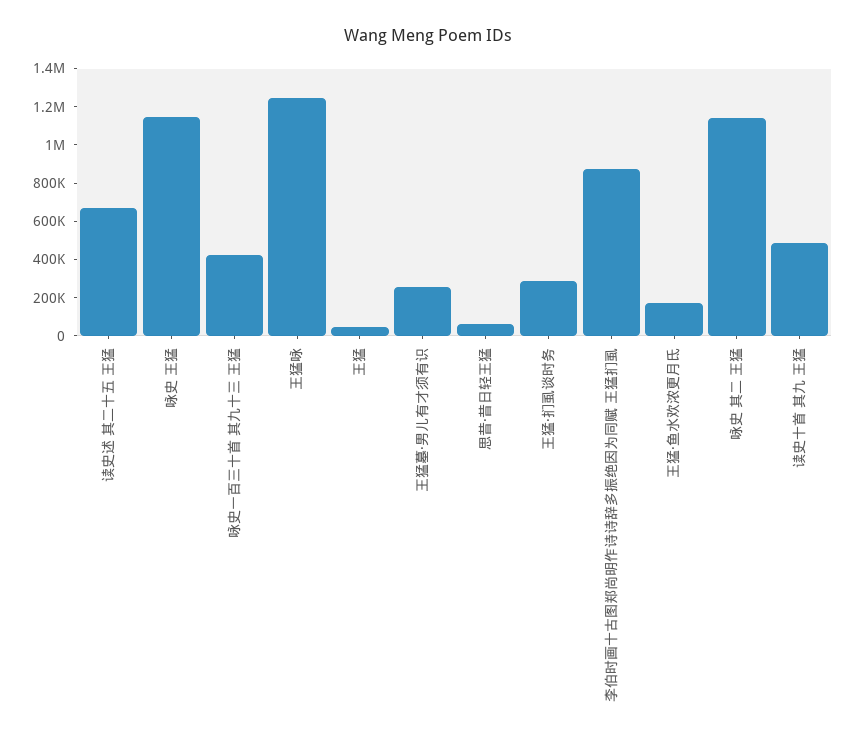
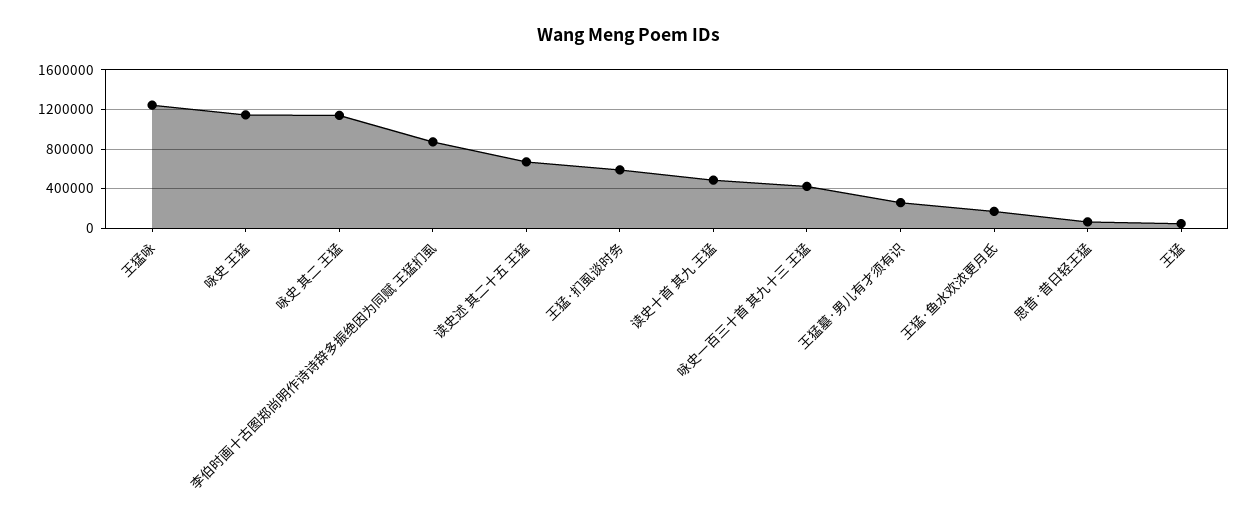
  {
    "读史述 其二十五 王猛": 650000,
    "咏史 王猛": 1150000,
    "咏史一百三十首 其九十三 王猛": 400000,
    "王猛咏": 1250000,
    "王猛": 50000,
    "王猛墓·男儿有才须有识": 250000,
    "思昔·昔日轻王猛": 50000,
-   "王猛·扪虱谈时务": 300000,
+   "王猛·扪虱谈时务": 600000,
    "李伯时画十古图郑尚明作诗诗辞多振绝因为同赋 王猛扪虱": 850000,
    "王猛·鱼水欢浓更月氐": 150000,
    "咏史 其二 王猛": 1150000,
    "读史十首 其九 王猛": 500000
  }

